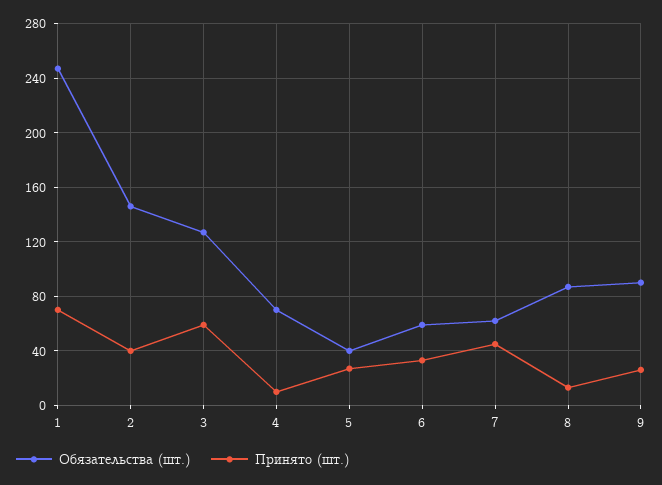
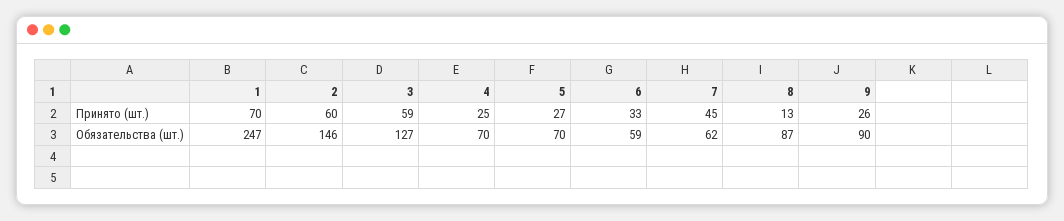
  {
    "Обязательства (шт.)": {
      "1": 247,
      "2": 146,
      "3": 127,
      "4": 70,
-     "5": 40,
+     "5": 70,
      "6": 59,
      "7": 62,
      "8": 87,
      "9": 90
    },
    "Принято (шт.)": {
      "1": 70,
-     "2": 40,
+     "2": 60,
      "3": 59,
-     "4": 10,
+     "4": 25,
      "5": 27,
      "6": 33,
      "7": 45,
      "8": 13,
      "9": 26
    }
  }

